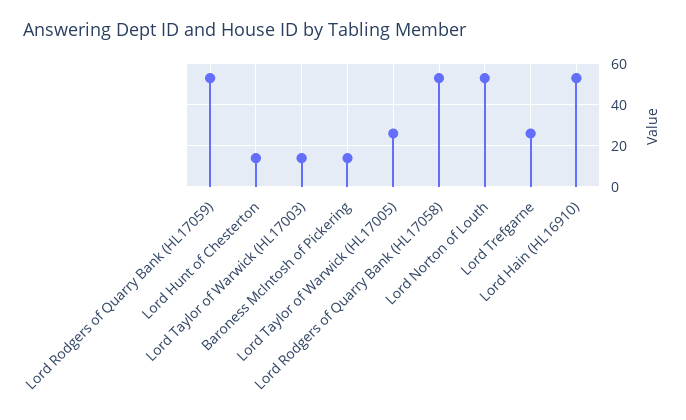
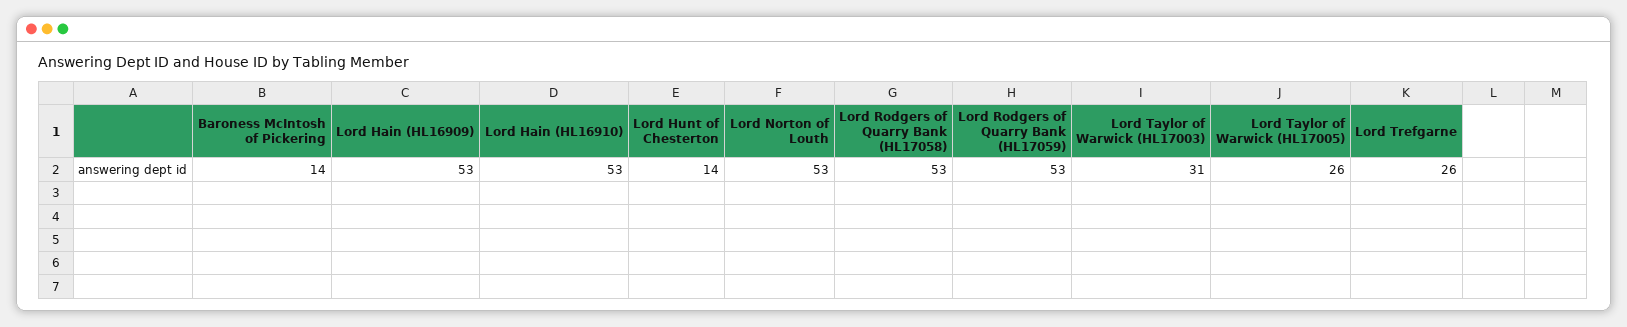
  {
    "Lord Rodgers of Quarry Bank (HL17059)": 53,
    "Lord Hunt of Chesterton": 14,
-   "Lord Taylor of Warwick (HL17003)": 15,
+   "Lord Taylor of Warwick (HL17003)": 31,
    "Baroness McIntosh of Pickering": 14,
    "Lord Taylor of Warwick (HL17005)": 26,
    "Lord Rodgers of Quarry Bank (HL17058)": 53,
    "Lord Norton of Louth": 53,
    "Lord Trefgarne": 26,
-   "Lord Hain (HL16910)": 53
+   "Lord Hain (HL16910)": 53,
+   "Lord Hain (HL16909)": 53
  }

